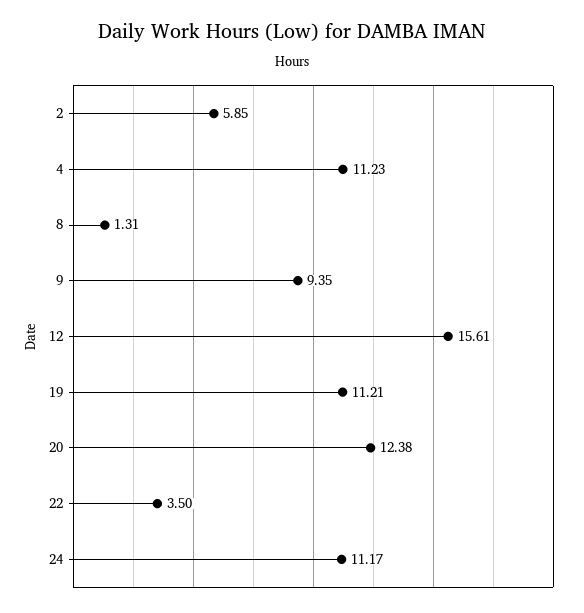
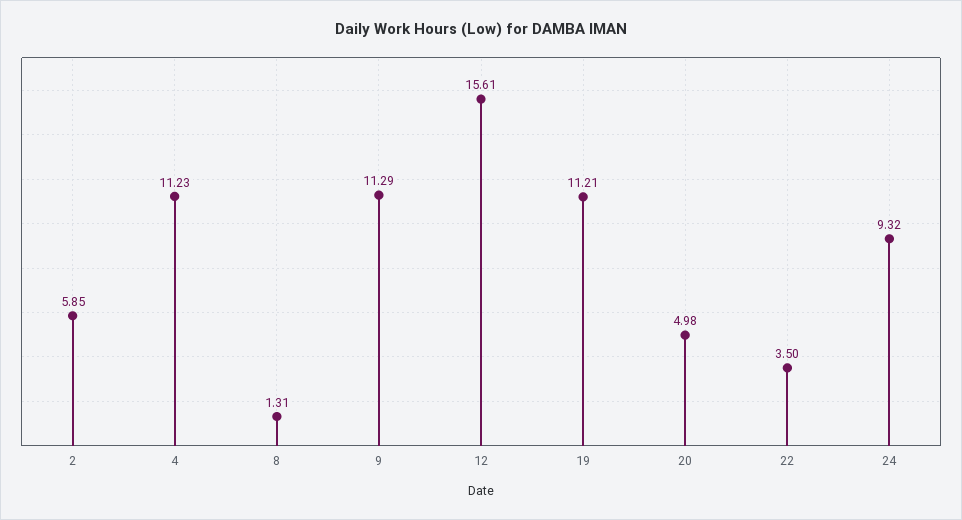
  {
    "2": 5.85,
    "4": 11.23,
    "8": 1.31,
-   "9": 9.35,
+   "9": 11.29,
    "12": 15.61,
    "19": 11.21,
-   "20": 12.38,
+   "20": 4.98,
    "22": 3.5,
-   "24": 11.17
+   "24": 9.32
  }

